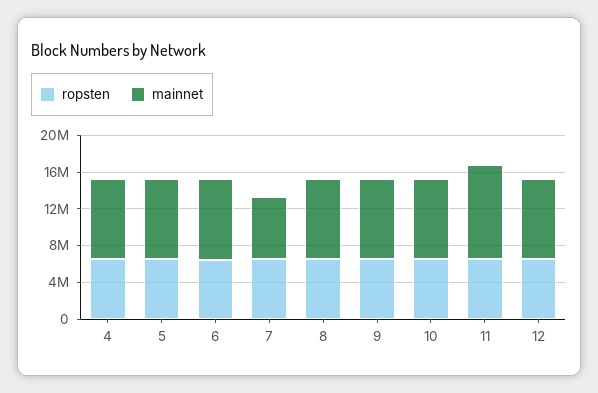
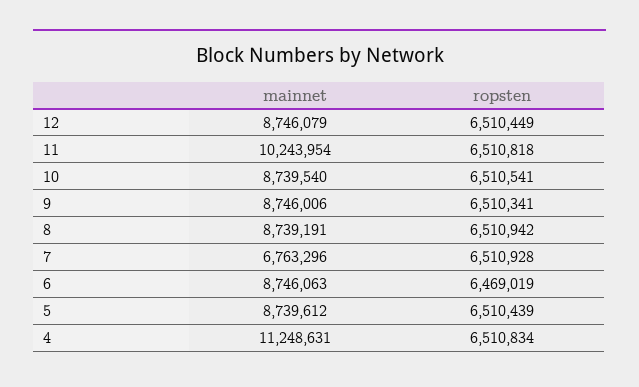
  {
    "ropsten": {
      "4": 6510834,
      "5": 6510439,
      "6": 6469019,
      "7": 6510928,
      "8": 6510942,
      "9": 6510341,
      "10": 6510541,
      "11": 6510818,
      "12": 6510449
    },
    "mainnet": {
-     "4": 9000000,
+     "4": 11248631,
      "5": 8739612,
      "6": 8746063,
      "7": 6763296,
      "8": 8739191,
      "9": 8746006,
      "10": 8739540,
      "11": 10243954,
      "12": 8746079
    }
  }

